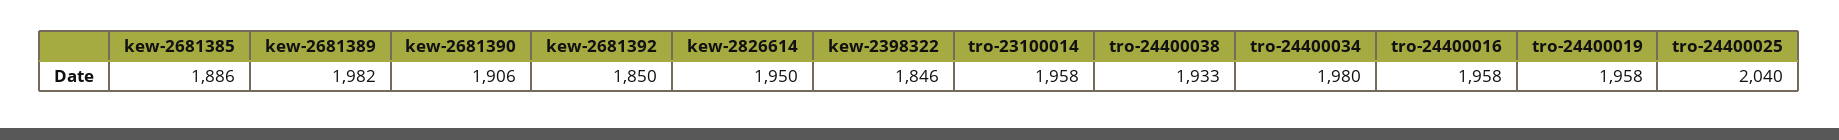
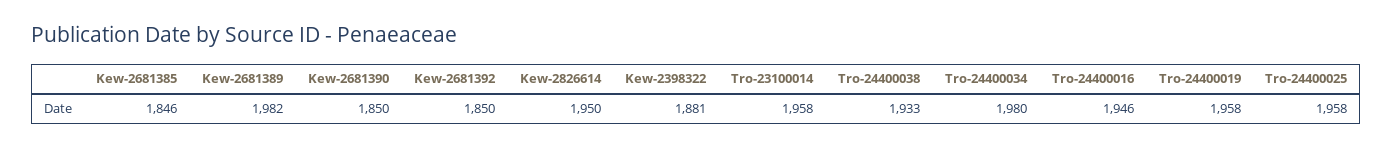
  {
-   "kew-2681385": 1886,
+   "kew-2681385": 1846,
    "kew-2681389": 1982,
-   "kew-2681390": 1906,
+   "kew-2681390": 1850,
    "kew-2681392": 1850,
    "kew-2826614": 1950,
-   "kew-2398322": 1846,
+   "kew-2398322": 1881,
    "tro-23100014": 1958,
    "tro-24400038": 1933,
    "tro-24400034": 1980,
-   "tro-24400016": 1958,
+   "tro-24400016": 1946,
    "tro-24400019": 1958,
-   "tro-24400025": 2040
+   "tro-24400025": 1958
  }

